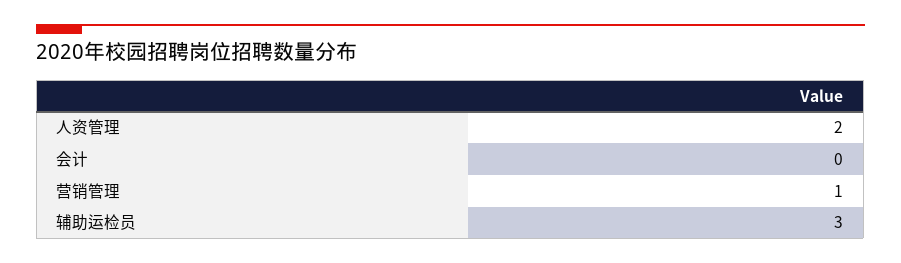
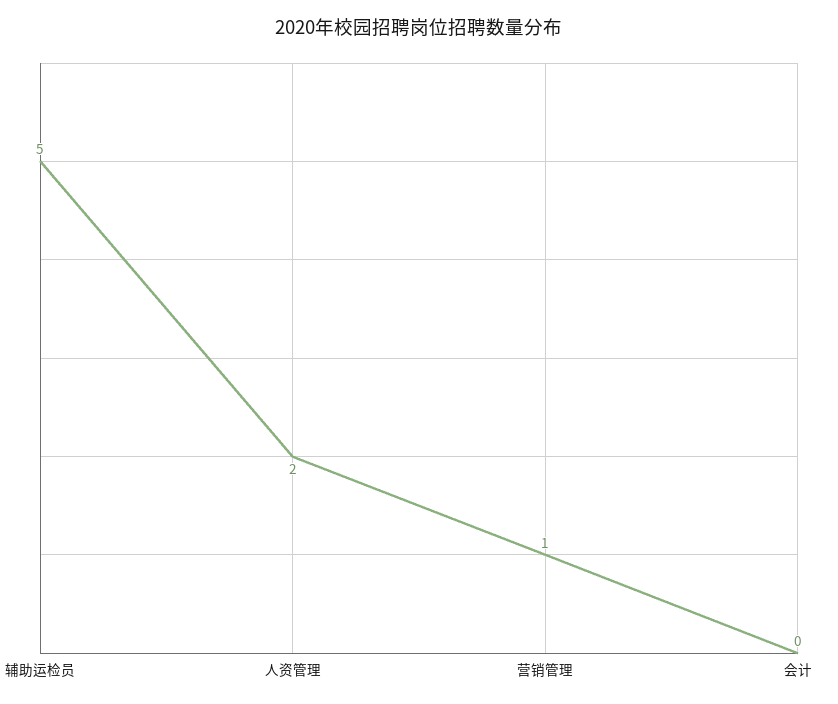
  {
    "人资管理": 2,
    "会计": 0,
    "营销管理": 1,
-   "辅助运检员": 3
+   "辅助运检员": 5
  }

